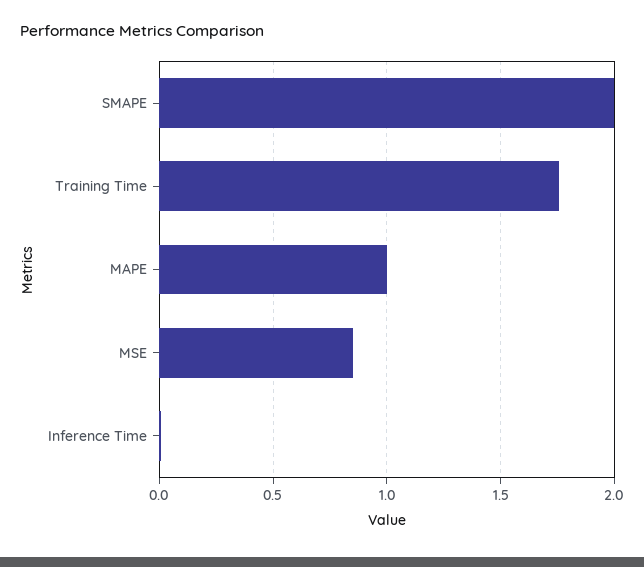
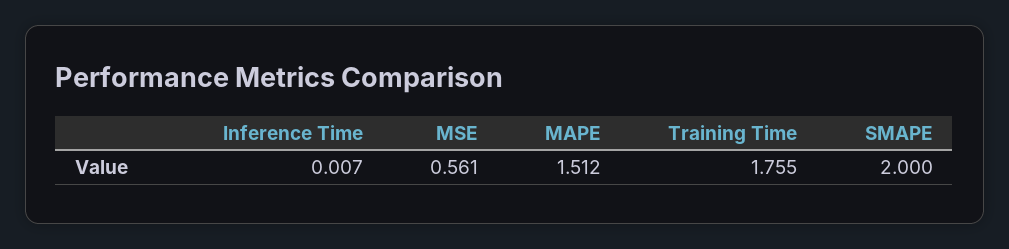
  {
    "SMAPE": 2,
    "Training Time": 1.755,
-   "MAPE": 1,
+   "MAPE": 1.512,
-   "MSE": 0.85,
+   "MSE": 0.561,
    "Inference Time": 0.007
  }

